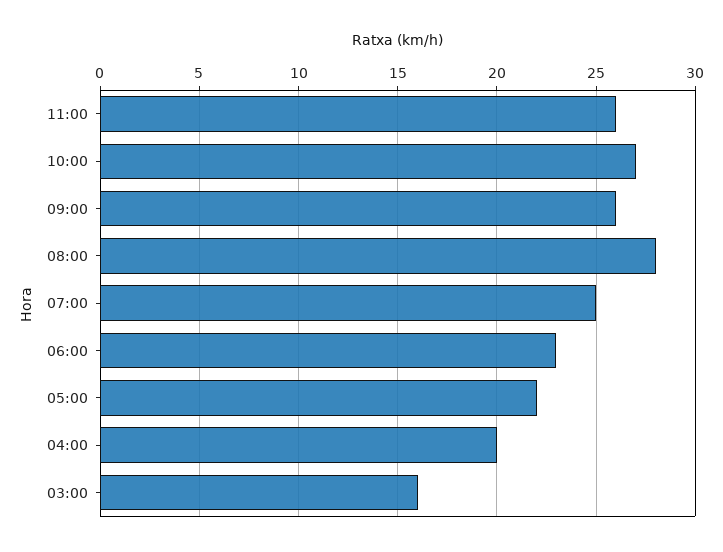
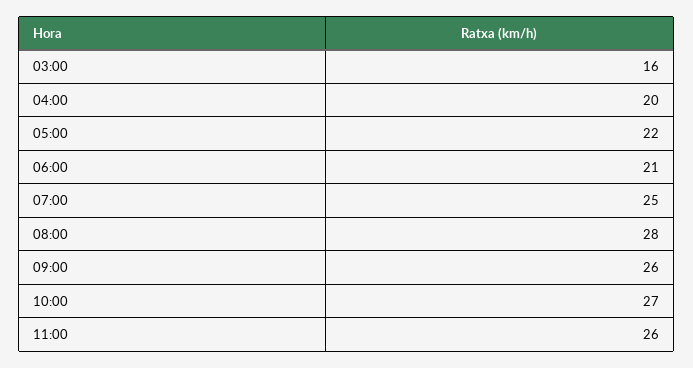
  {
    "11:00": 26,
    "10:00": 27,
    "09:00": 26,
    "08:00": 28,
    "07:00": 25,
-   "06:00": 23,
+   "06:00": 21,
    "05:00": 22,
    "04:00": 20,
    "03:00": 16
  }

